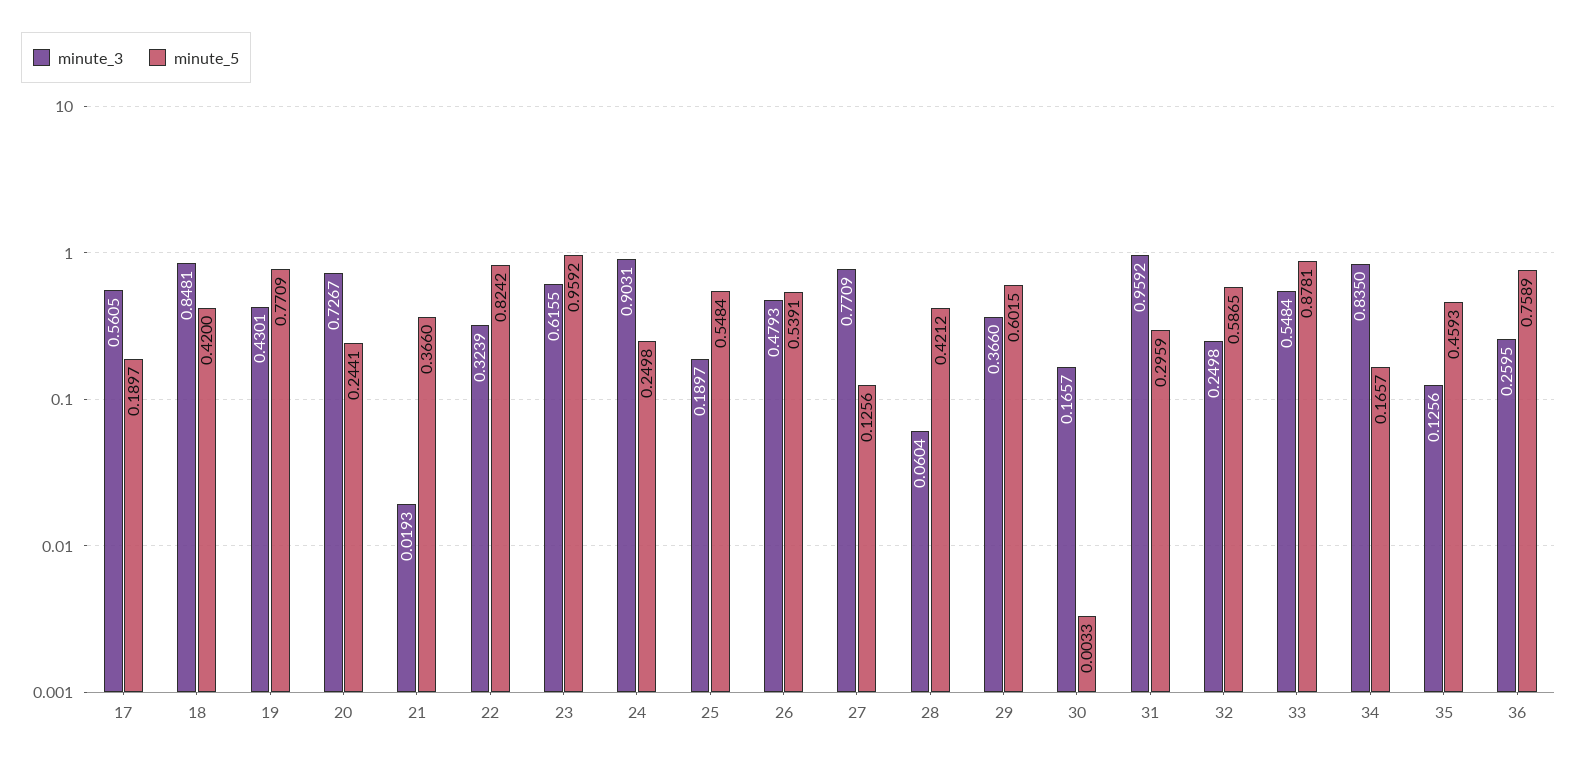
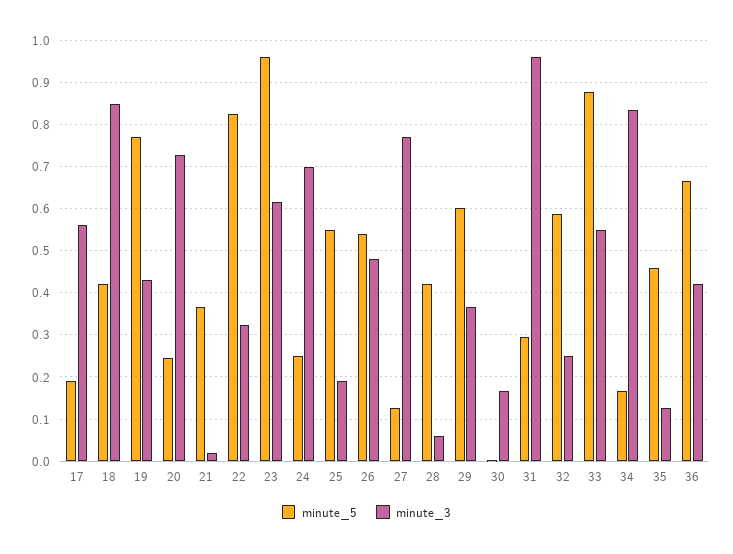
  {
    "minute_3": {
      "17": 0.5605,
      "18": 0.8481,
      "19": 0.4301,
      "20": 0.7267,
      "21": 0.0193,
      "22": 0.3239,
      "23": 0.6155,
-     "24": 0.9031,
+     "24": 0.7,
      "25": 0.1897,
      "26": 0.4793,
      "27": 0.7709,
      "28": 0.0604,
      "29": 0.366,
      "30": 0.1657,
      "31": 0.9592,
      "32": 0.2498,
      "33": 0.5484,
      "34": 0.835,
      "35": 0.1256,
-     "36": 0.2595
+     "36": 0.42
    },
    "minute_5": {
      "17": 0.1897,
      "18": 0.42,
      "19": 0.7709,
      "20": 0.2441,
      "21": 0.366,
      "22": 0.8242,
      "23": 0.9592,
      "24": 0.2498,
      "25": 0.5484,
      "26": 0.5391,
      "27": 0.1256,
      "28": 0.4212,
      "29": 0.6015,
      "30": 0.0033,
      "31": 0.2959,
      "32": 0.5865,
      "33": 0.8781,
      "34": 0.1657,
      "35": 0.4593,
-     "36": 0.7589
+     "36": 0.66
    }
  }

